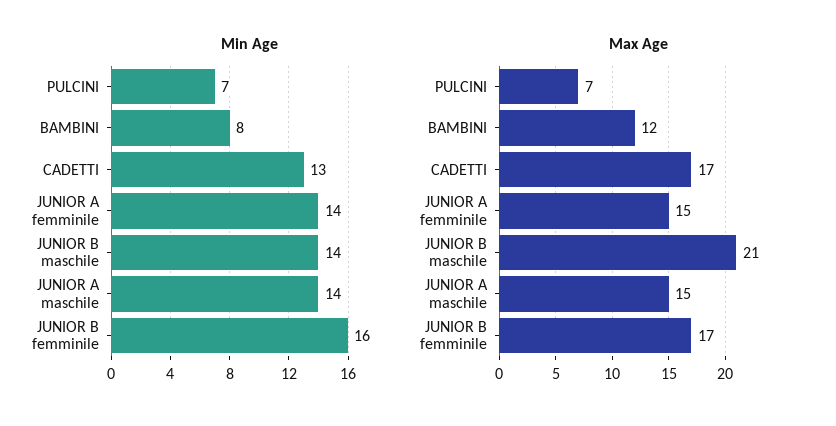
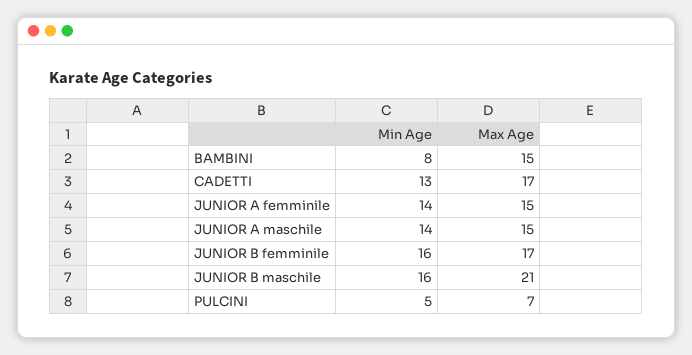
  {
    "Min Age": {
-     "PULCINI": 7,
+     "PULCINI": 5,
      "BAMBINI": 8,
      "CADETTI": 13,
      "JUNIOR A femminile": 14,
-     "JUNIOR B maschile": 14,
+     "JUNIOR B maschile": 16,
      "JUNIOR A maschile": 14,
      "JUNIOR B femminile": 16
    },
    "Max Age": {
      "PULCINI": 7,
-     "BAMBINI": 12,
+     "BAMBINI": 15,
      "CADETTI": 17,
      "JUNIOR A femminile": 15,
      "JUNIOR B maschile": 21,
      "JUNIOR A maschile": 15,
      "JUNIOR B femminile": 17
    }
  }

